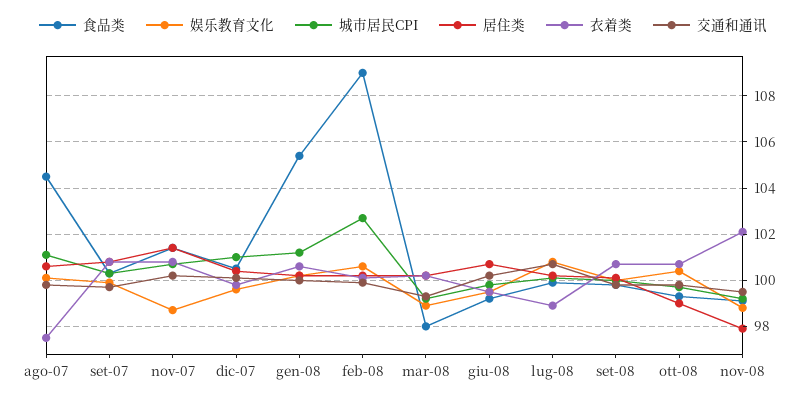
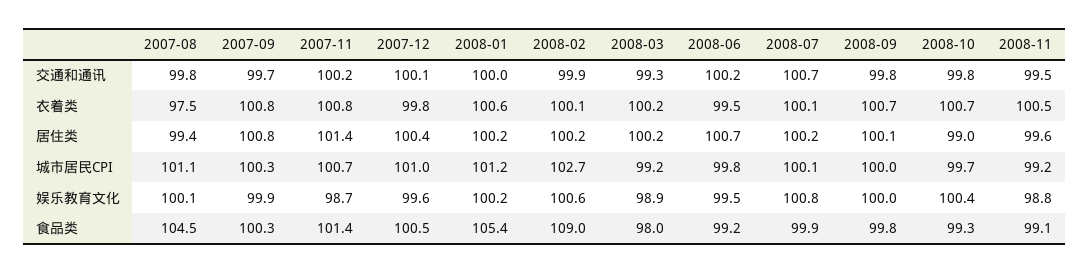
  {
    "食品类": {
      "ago-07": 104.5,
      "set-07": 100.3,
      "nov-07": 101.4,
      "dic-07": 100.5,
      "gen-08": 105.4,
      "feb-08": 109,
      "mar-08": 98,
      "giu-08": 99.2,
      "lug-08": 99.9,
      "set-08": 99.8,
      "ott-08": 99.3,
      "nov-08": 99.1
    },
    "娱乐教育文化": {
      "ago-07": 100.1,
      "set-07": 99.9,
      "nov-07": 98.7,
      "dic-07": 99.6,
      "gen-08": 100.2,
      "feb-08": 100.6,
      "mar-08": 98.9,
      "giu-08": 99.5,
      "lug-08": 100.8,
      "set-08": 100,
      "ott-08": 100.4,
      "nov-08": 98.8
    },
    "城市居民CPI": {
      "ago-07": 101.1,
      "set-07": 100.3,
      "nov-07": 100.7,
      "dic-07": 101,
      "gen-08": 101.2,
      "feb-08": 102.7,
      "mar-08": 99.2,
      "giu-08": 99.8,
      "lug-08": 100.1,
      "set-08": 100,
      "ott-08": 99.7,
      "nov-08": 99.2
    },
    "居住类": {
-     "ago-07": 100.5,
+     "ago-07": 99.4,
      "set-07": 100.8,
      "nov-07": 101.4,
      "dic-07": 100.4,
      "gen-08": 100.2,
      "feb-08": 100.2,
      "mar-08": 100.2,
      "giu-08": 100.7,
      "lug-08": 100.2,
      "set-08": 100.1,
      "ott-08": 99,
-     "nov-08": 98
+     "nov-08": 99.6
    },
    "衣着类": {
      "ago-07": 97.5,
      "set-07": 100.8,
      "nov-07": 100.8,
      "dic-07": 99.8,
      "gen-08": 100.6,
      "feb-08": 100.1,
      "mar-08": 100.2,
      "giu-08": 99.5,
-     "lug-08": 99,
+     "lug-08": 100.1,
      "set-08": 100.7,
      "ott-08": 100.7,
-     "nov-08": 102
+     "nov-08": 100.5
    },
    "交通和通讯": {
      "ago-07": 99.8,
      "set-07": 99.7,
      "nov-07": 100.2,
      "dic-07": 100.1,
      "gen-08": 100,
      "feb-08": 99.9,
      "mar-08": 99.3,
      "giu-08": 100.2,
      "lug-08": 100.7,
      "set-08": 99.8,
      "ott-08": 99.8,
      "nov-08": 99.5
    }
  }

